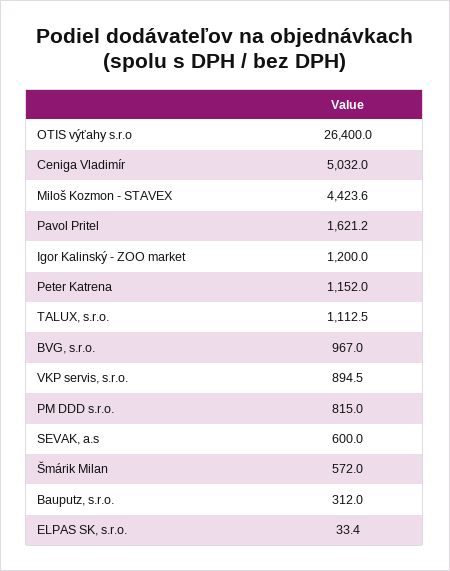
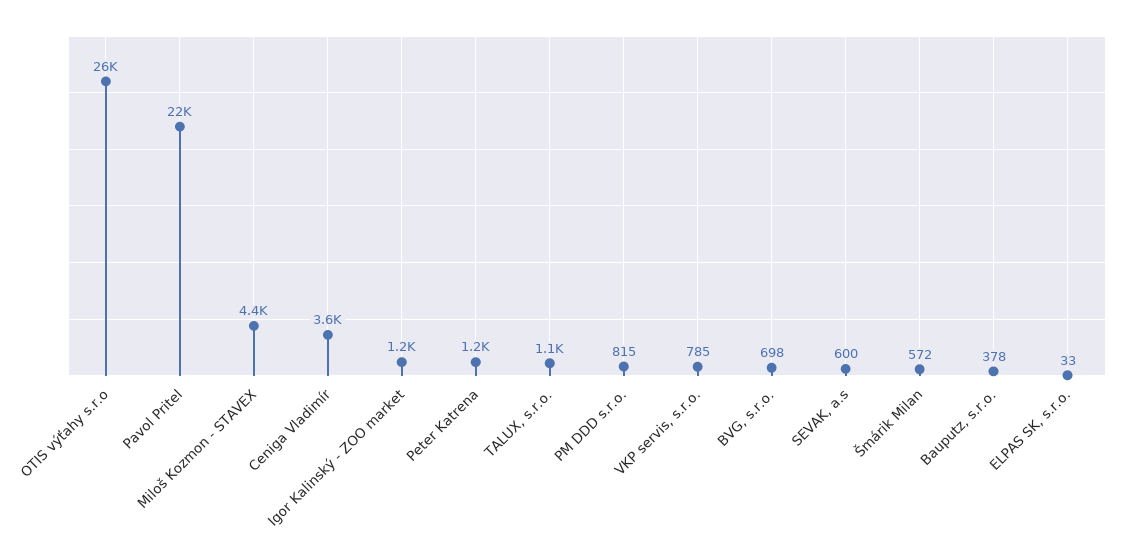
  {
    "OTIS výťahy s.r.o": 26400,
-   "Ceniga Vladimír": 5032,
+   "Ceniga Vladimír": 3600,
    "Miloš Kozmon - STAVEX": 4423.6,
-   "Pavol Pritel": 1621.2,
+   "Pavol Pritel": 22000,
    "Igor Kalinský - ZOO market": 1200,
    "Peter Katrena": 1152,
    "TALUX, s.r.o.": 1112.5,
-   "BVG, s.r.o.": 967,
+   "BVG, s.r.o.": 698,
-   "VKP servis, s.r.o.": 894.5,
+   "VKP servis, s.r.o.": 785,
    "PM DDD s.r.o.": 815,
    "SEVAK, a.s": 600,
    "Šmárik Milan": 572,
-   "Bauputz, s.r.o.": 312,
+   "Bauputz, s.r.o.": 378,
    "ELPAS SK, s.r.o.": 33.4
  }

